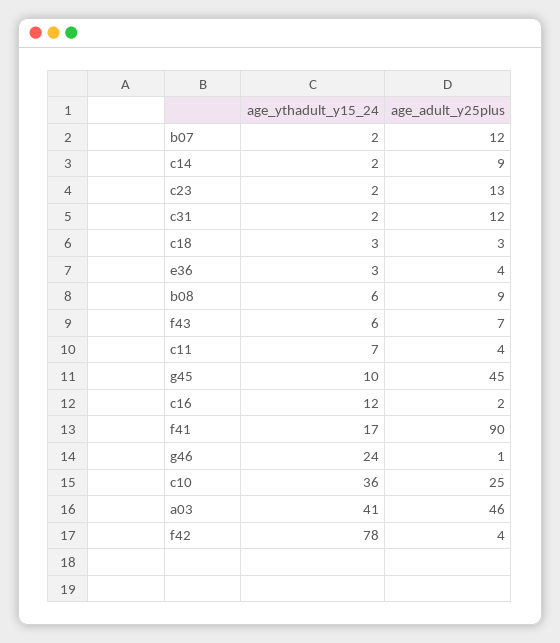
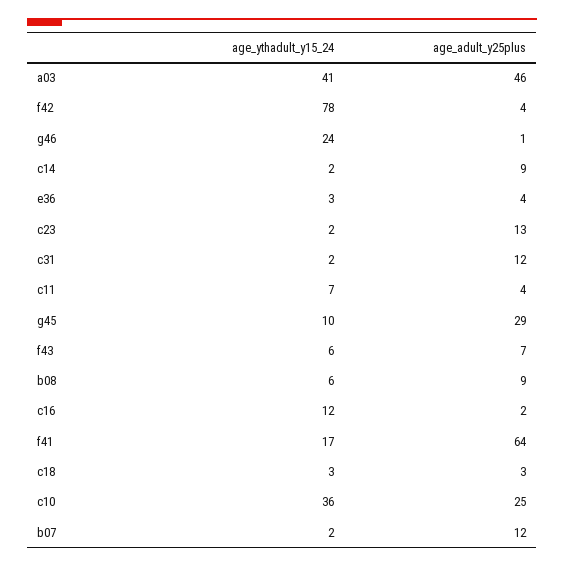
  {
    "age_ythadult_y15_24": {
      "b07": 2,
      "c14": 2,
      "c23": 2,
      "c31": 2,
      "c18": 3,
      "e36": 3,
      "b08": 6,
      "f43": 6,
      "c11": 7,
      "g45": 10,
      "c16": 12,
      "f41": 17,
      "g46": 24,
      "c10": 36,
      "a03": 41,
      "f42": 78
    },
    "age_adult_y25plus": {
      "b07": 12,
      "c14": 9,
      "c23": 13,
      "c31": 12,
      "c18": 3,
      "e36": 4,
      "b08": 9,
      "f43": 7,
      "c11": 4,
-     "g45": 45,
+     "g45": 29,
      "c16": 2,
-     "f41": 90,
+     "f41": 64,
      "g46": 1,
      "c10": 25,
      "a03": 46,
      "f42": 4
    }
  }

